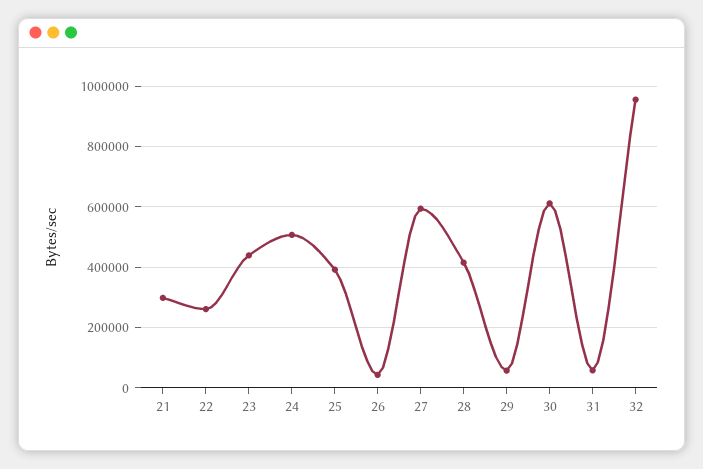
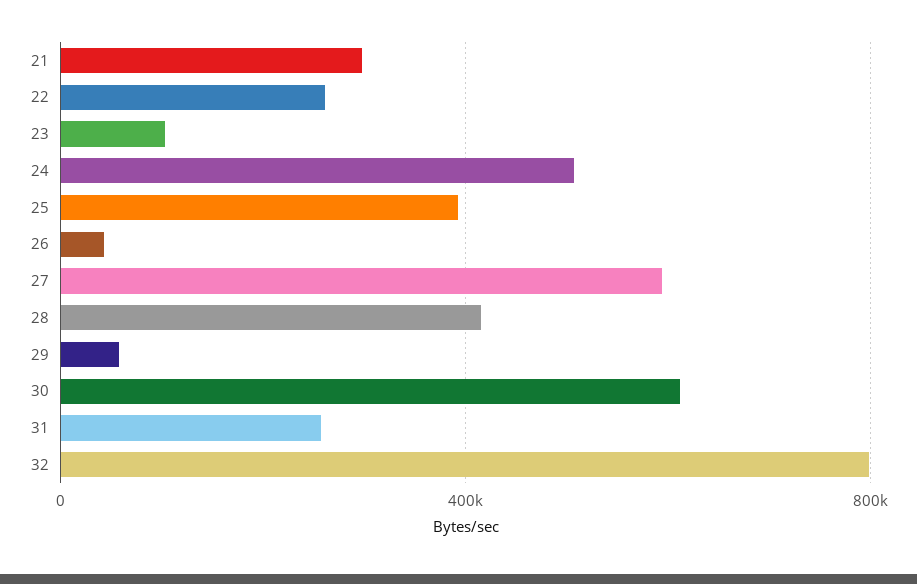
  {
    "21": 300000,
    "22": 260000,
-   "23": 440000,
+   "23": 100000,
    "24": 500000,
    "25": 400000,
    "26": 40000,
    "27": 600000,
    "28": 420000,
    "29": 60000,
    "30": 620000,
-   "31": 60000,
+   "31": 250000,
-   "32": 960000
+   "32": 800000
  }

